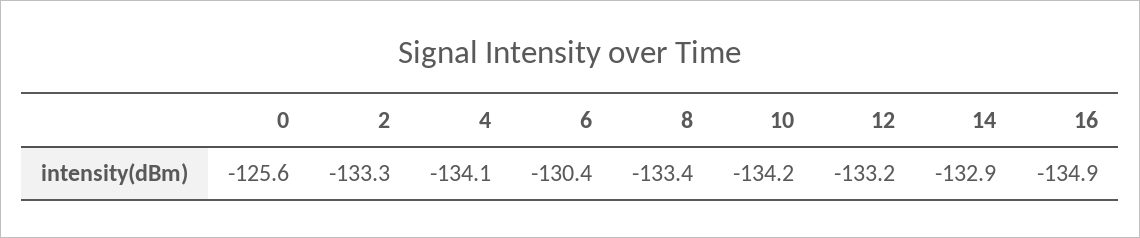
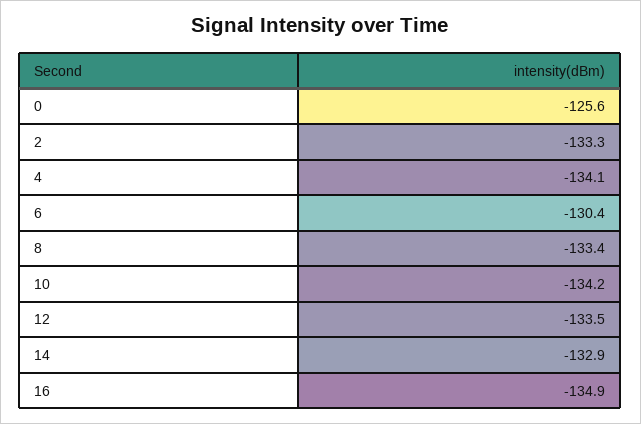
  {
    "0": -125.6,
    "2": -133.3,
    "4": -134.1,
    "6": -130.4,
    "8": -133.4,
    "10": -134.2,
-   "12": -133.2,
+   "12": -133.5,
    "14": -132.9,
    "16": -134.9
  }

